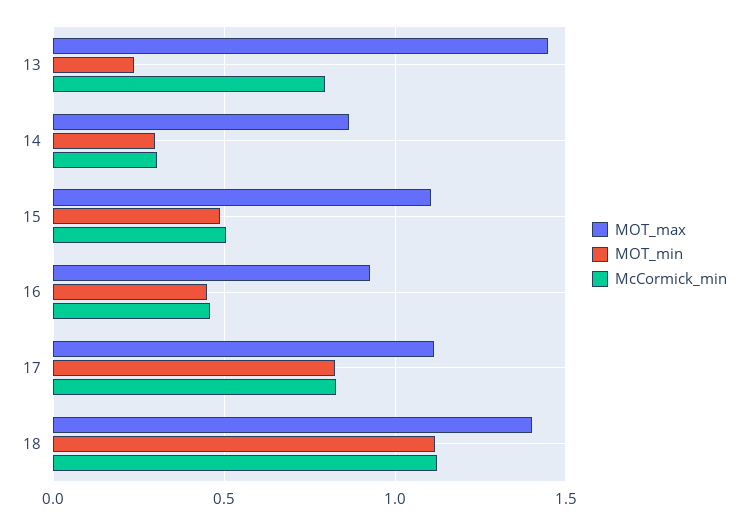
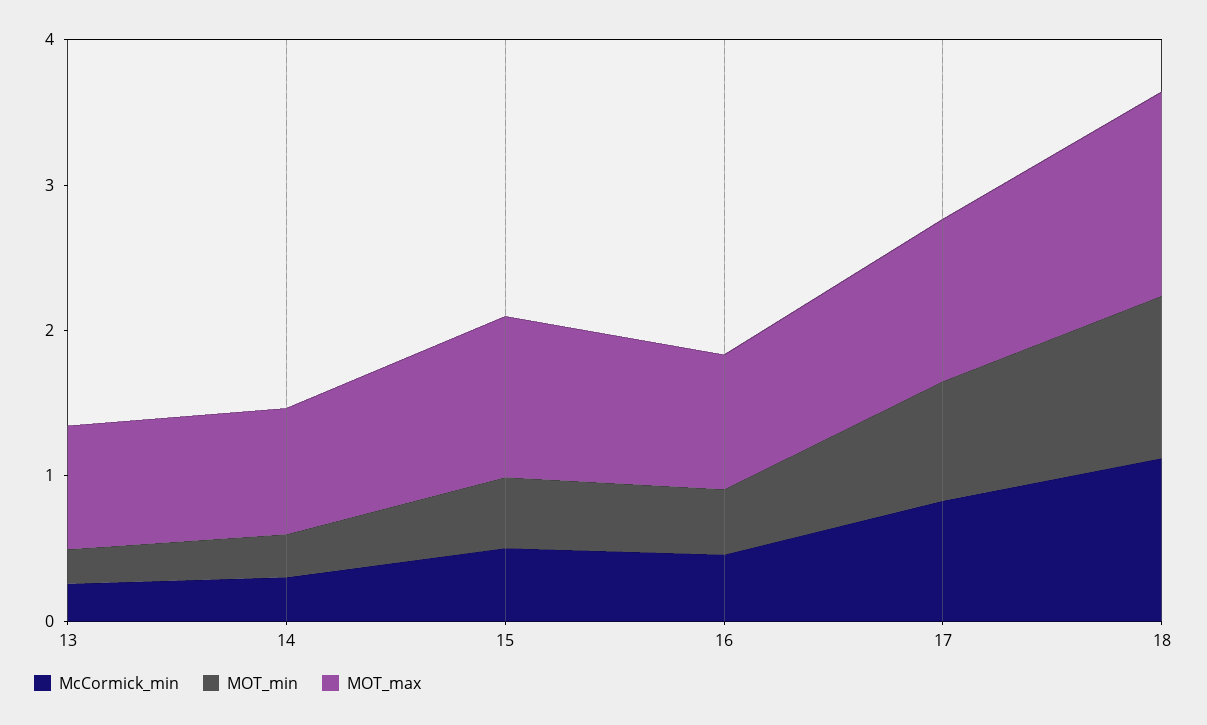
  {
    "MOT_max": {
-     "13": 1.45,
+     "13": 0.8,
      "14": 0.85,
      "15": 1.1,
      "16": 0.95,
      "17": 1.1,
      "18": 1.4
    },
    "MOT_min": {
      "13": 0.25,
      "14": 0.3,
      "15": 0.5,
      "16": 0.45,
      "17": 0.8,
      "18": 1.1
    },
    "McCormick_min": {
-     "13": 0.8,
+     "13": 0.2,
      "14": 0.3,
      "15": 0.5,
      "16": 0.45,
      "17": 0.85,
      "18": 1.1
    }
  }

